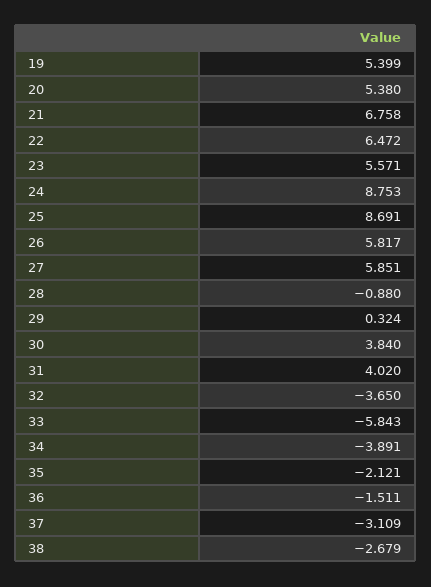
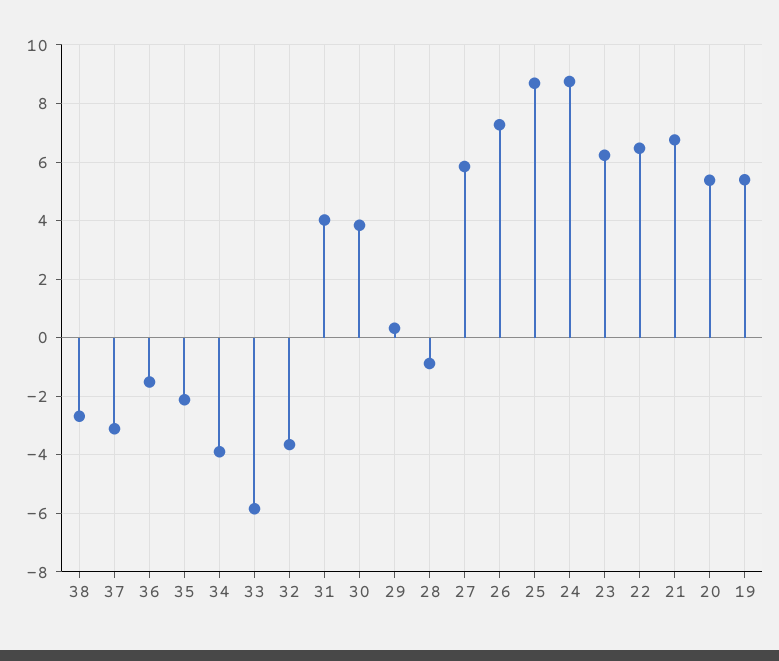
  {
    "19": 5.399,
    "20": 5.38,
    "21": 6.758,
    "22": 6.472,
-   "23": 5.571,
+   "23": 6.25,
    "24": 8.753,
    "25": 8.691,
-   "26": 5.817,
+   "26": 7.25,
    "27": 5.851,
    "28": -0.88,
    "29": 0.324,
    "30": 3.84,
    "31": 4.02,
    "32": -3.65,
    "33": -5.843,
    "34": -3.891,
    "35": -2.121,
    "36": -1.511,
    "37": -3.109,
    "38": -2.679
  }

